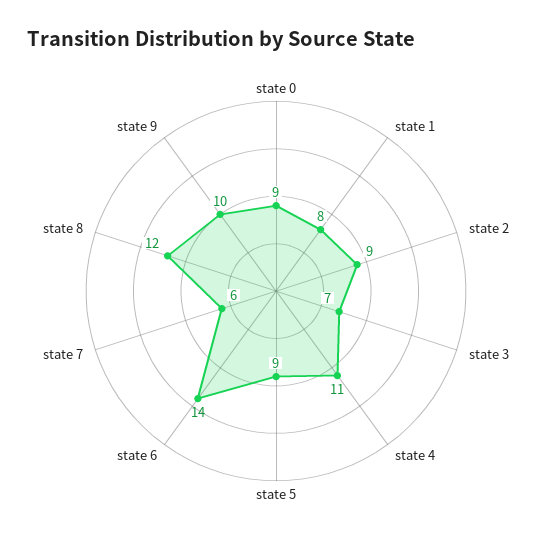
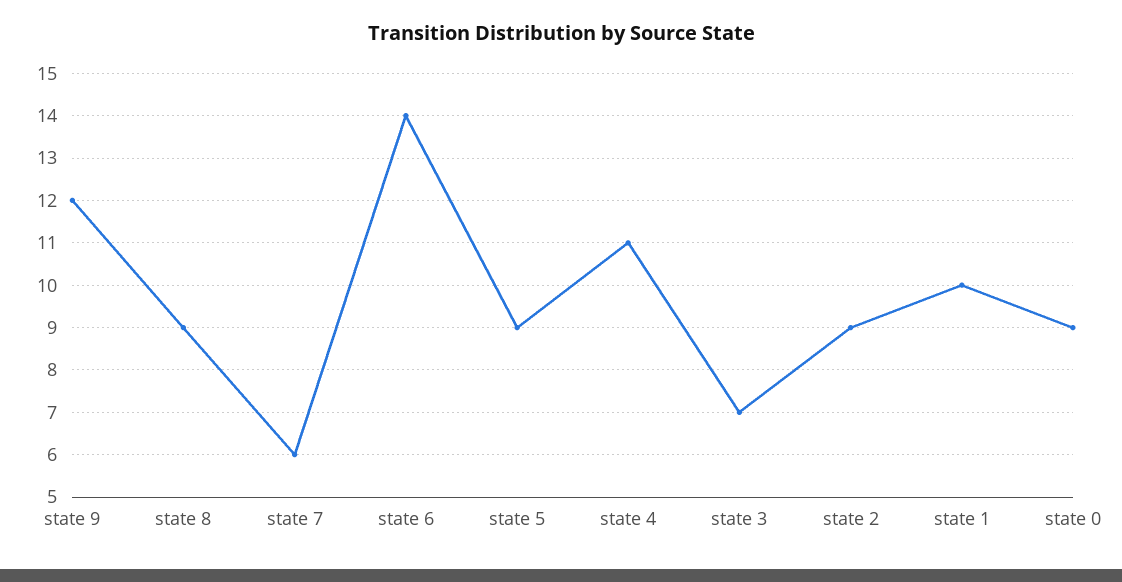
  {
    "state 0": 9,
-   "state 1": 8,
+   "state 1": 10,
    "state 2": 9,
    "state 3": 7,
    "state 4": 11,
    "state 5": 9,
    "state 6": 14,
    "state 7": 6,
-   "state 8": 12,
+   "state 8": 9,
-   "state 9": 10
+   "state 9": 12
  }

